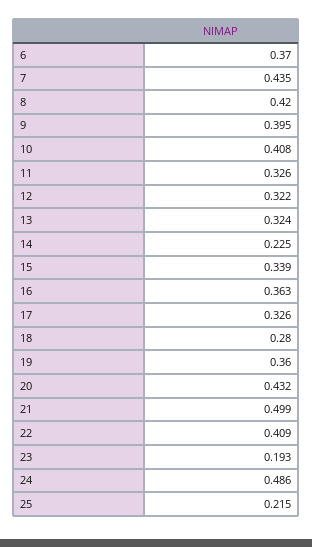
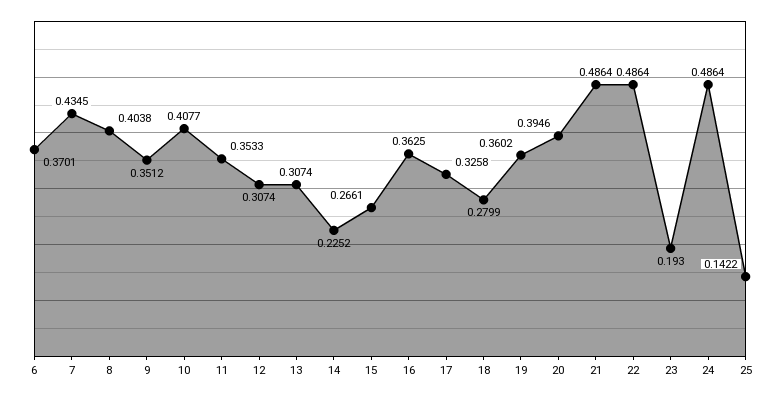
  {
    "6": 0.3701,
    "7": 0.4345,
-   "8": 0.42,
+   "8": 0.4038,
-   "9": 0.395,
+   "9": 0.3512,
    "10": 0.4077,
-   "11": 0.326,
+   "11": 0.3533,
-   "12": 0.322,
+   "12": 0.3074,
-   "13": 0.324,
+   "13": 0.3074,
    "14": 0.2252,
-   "15": 0.339,
+   "15": 0.2661,
    "16": 0.3625,
    "17": 0.3258,
    "18": 0.2799,
    "19": 0.3602,
-   "20": 0.432,
+   "20": 0.3946,
-   "21": 0.499,
+   "21": 0.4864,
-   "22": 0.409,
+   "22": 0.4864,
    "23": 0.193,
    "24": 0.4864,
-   "25": 0.215
+   "25": 0.1422
  }

